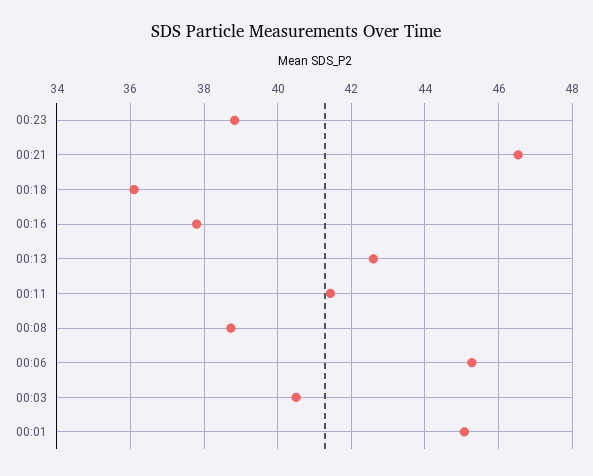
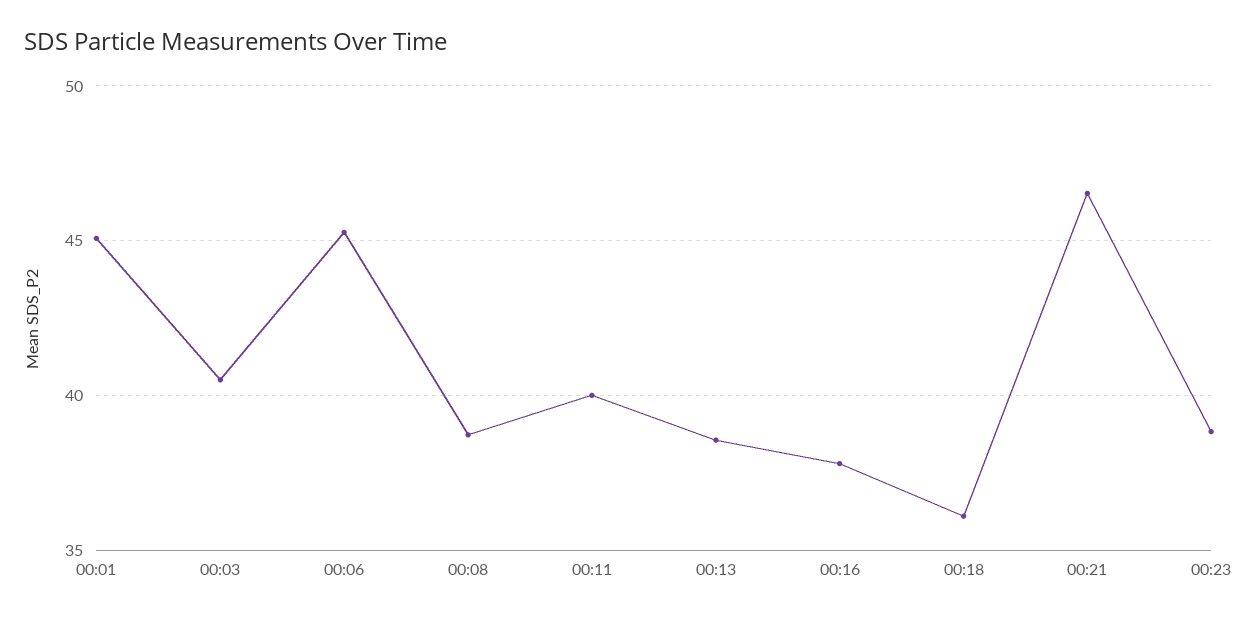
  {
    "00:23": 38.8,
    "00:21": 46.6,
    "00:18": 36.2,
    "00:16": 37.8,
-   "00:13": 42.6,
+   "00:13": 38.5,
-   "00:11": 41.4,
+   "00:11": 40,
    "00:08": 38.8,
    "00:06": 45.2,
    "00:03": 40.6,
    "00:01": 45
  }

